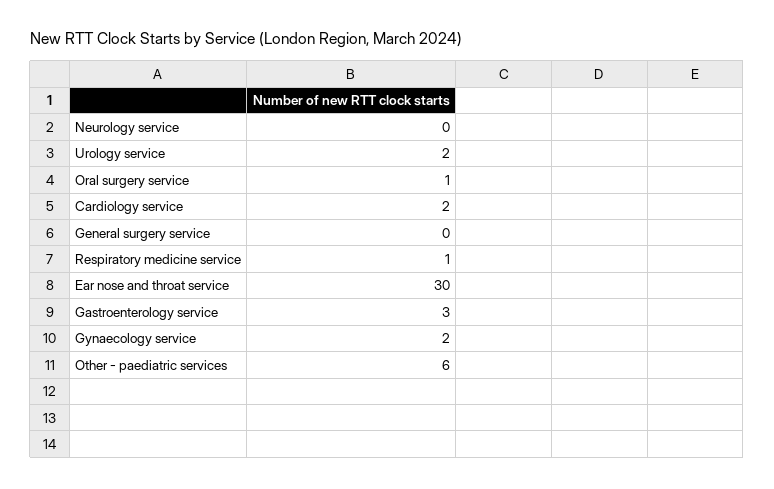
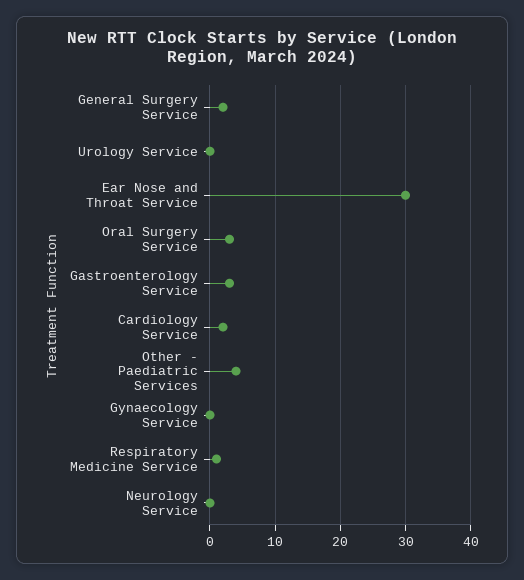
  {
    "Neurology service": 0,
-   "Urology service": 2,
+   "Urology service": 0,
-   "Oral surgery service": 1,
+   "Oral surgery service": 3,
    "Cardiology service": 2,
-   "General surgery service": 0,
+   "General surgery service": 2,
    "Respiratory medicine service": 1,
    "Ear nose and throat service": 30,
    "Gastroenterology service": 3,
-   "Gynaecology service": 2,
+   "Gynaecology service": 0,
-   "Other - paediatric services": 6
+   "Other - paediatric services": 4
  }

